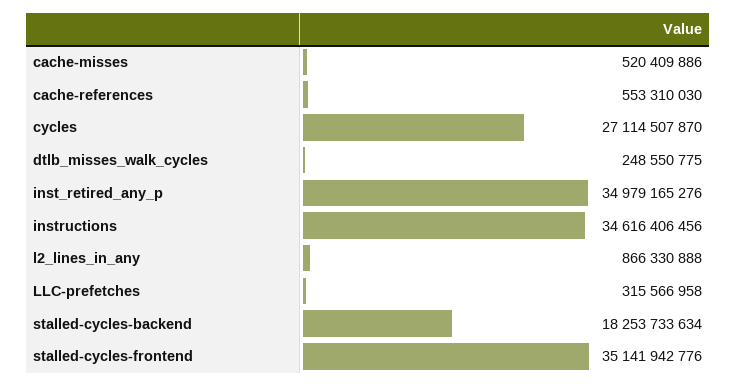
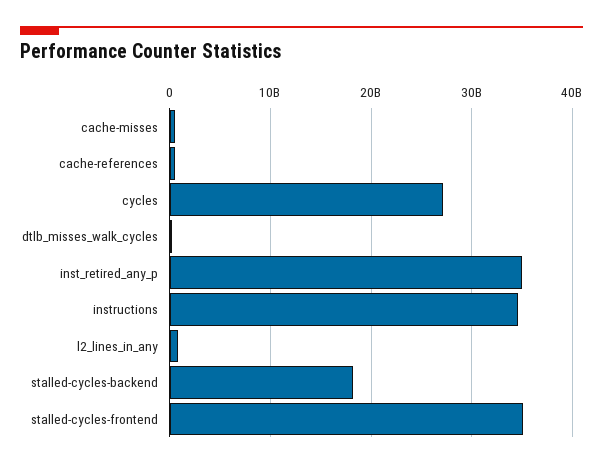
  {
    "cache-misses": 520409886,
    "cache-references": 553310030,
    "cycles": 27114507870,
    "dtlb_misses_walk_cycles": 248550775,
    "inst_retired_any_p": 34979165276,
    "instructions": 34616406456,
    "l2_lines_in_any": 866330888,
-   "LLC-prefetches": 315566958,
    "stalled-cycles-backend": 18253733634,
    "stalled-cycles-frontend": 35141942776
  }

